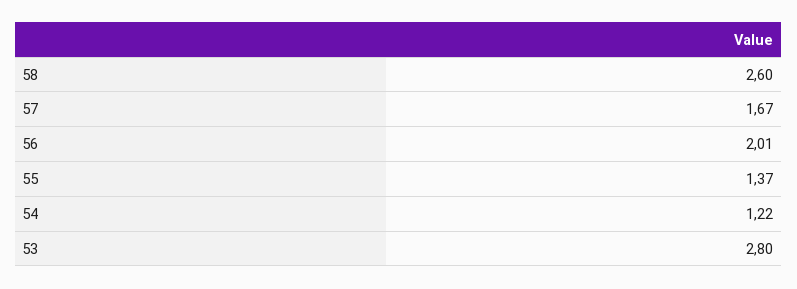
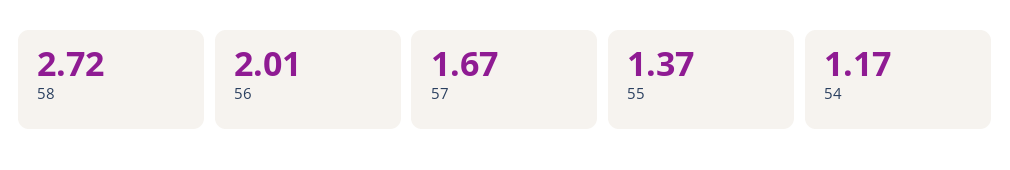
  {
-   "58": 2.6,
+   "58": 2.72,
    "57": 1.67,
    "56": 2.01,
    "55": 1.37,
-   "54": 1.22,
+   "54": 1.17
-   "53": 2.8
  }

